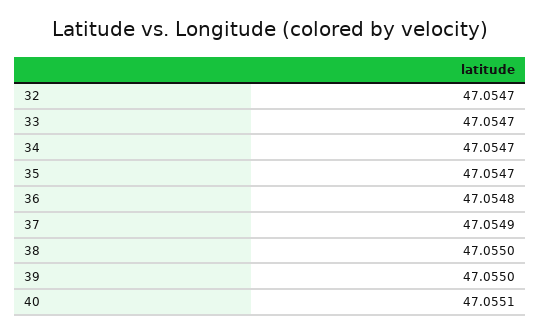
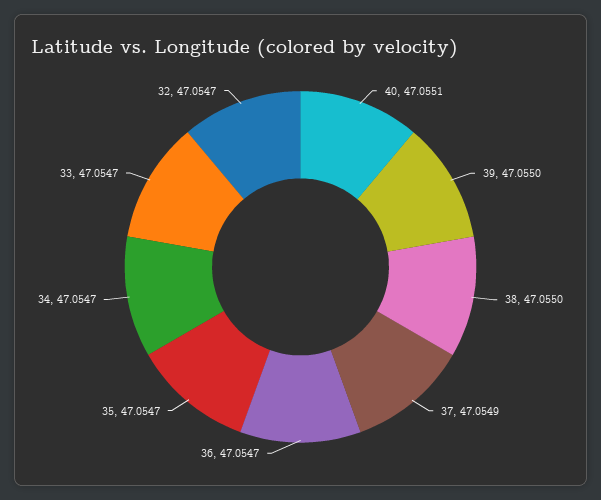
  {
    "32": 47.0547,
    "33": 47.0547,
    "34": 47.0547,
    "35": 47.0547,
-   "36": 47.0548,
+   "36": 47.0547,
    "37": 47.0549,
    "38": 47.055,
    "39": 47.055,
    "40": 47.0551
  }

